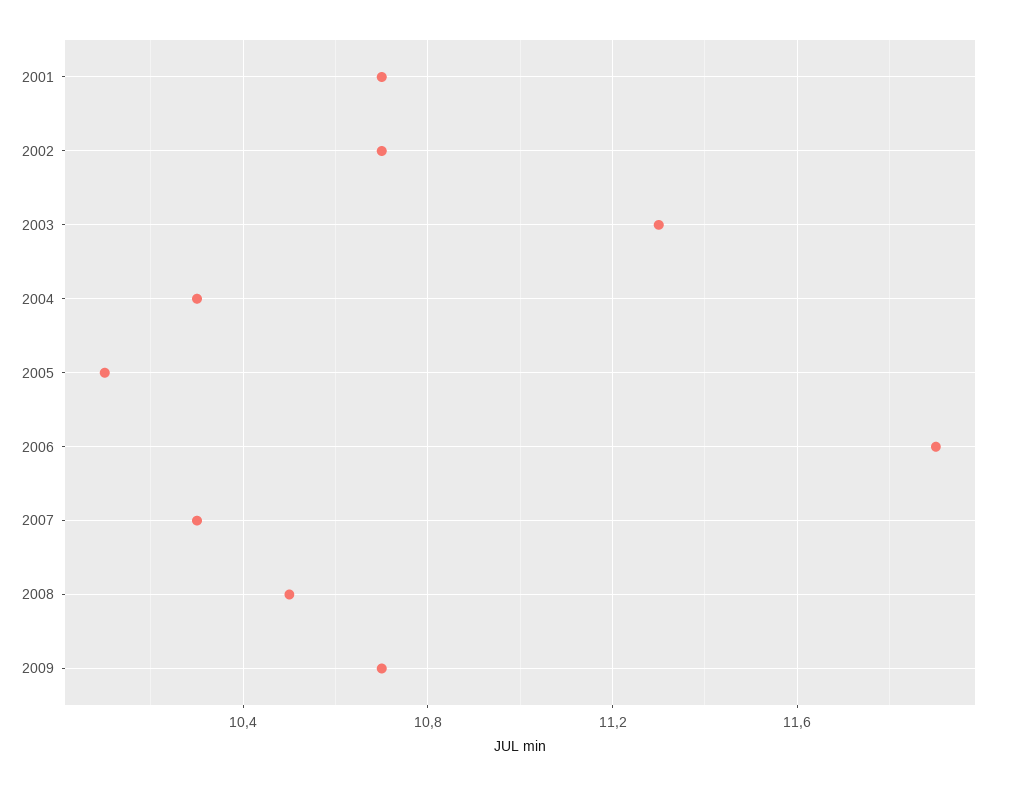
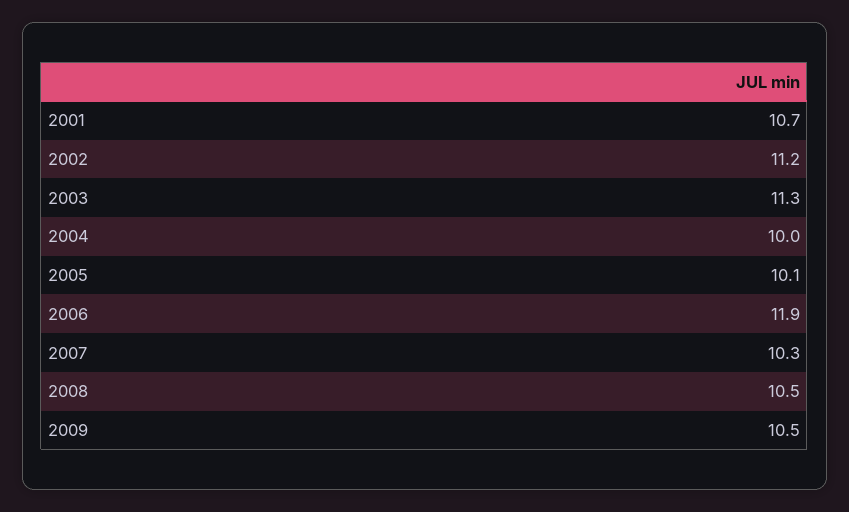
  {
    "2001": 10.7,
-   "2002": 10.7,
+   "2002": 11.2,
    "2003": 11.3,
-   "2004": 10.3,
+   "2004": 10,
    "2005": 10.1,
    "2006": 11.9,
    "2007": 10.3,
    "2008": 10.5,
-   "2009": 10.7
+   "2009": 10.5
  }

